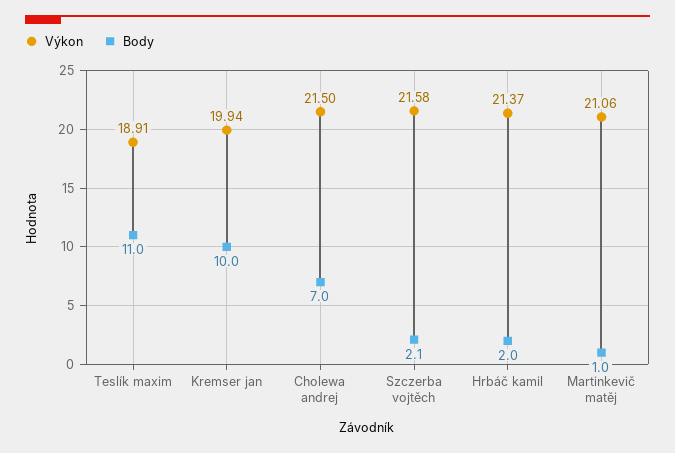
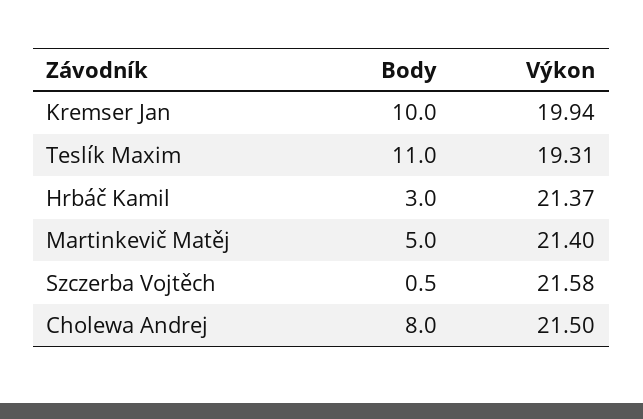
  {
    "Výkon": {
-     "Teslík maxim": 18.91,
+     "Teslík maxim": 19.31,
      "Kremser jan": 19.94,
      "Cholewa andrej": 21.5,
      "Szczerba vojtěch": 21.58,
      "Hrbáč kamil": 21.37,
-     "Martinkevič matěj": 21.06
+     "Martinkevič matěj": 21.4
    },
    "Body": {
      "Teslík maxim": 11,
      "Kremser jan": 10,
-     "Cholewa andrej": 7,
+     "Cholewa andrej": 8,
-     "Szczerba vojtěch": 2.1,
+     "Szczerba vojtěch": 0.5,
-     "Hrbáč kamil": 2,
+     "Hrbáč kamil": 3,
-     "Martinkevič matěj": 1
+     "Martinkevič matěj": 5
    }
  }

